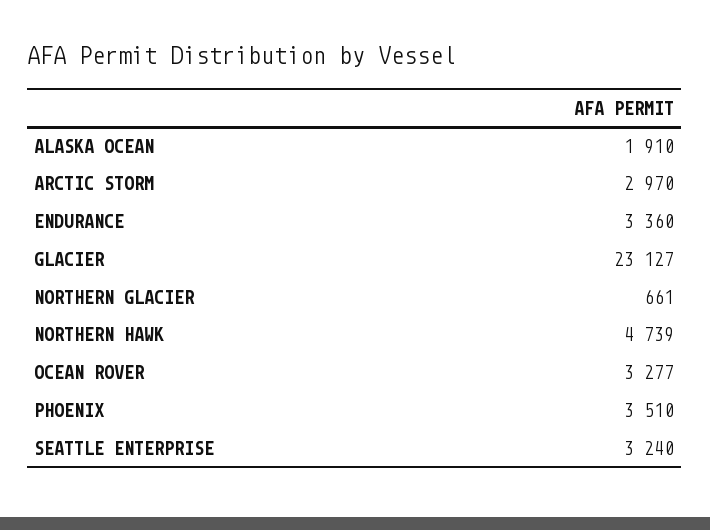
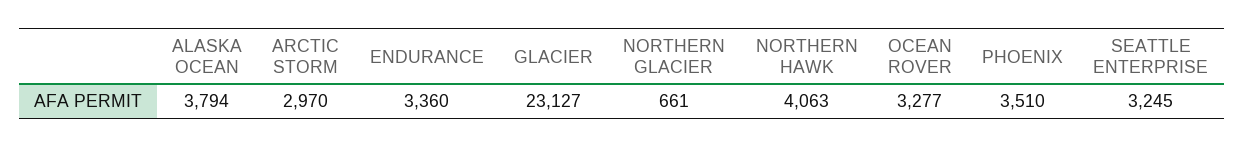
  {
-   "ALASKA OCEAN": 1910,
+   "ALASKA OCEAN": 3794,
    "ARCTIC STORM": 2970,
    "ENDURANCE": 3360,
    "GLACIER": 23127,
    "NORTHERN GLACIER": 661,
-   "NORTHERN HAWK": 4739,
+   "NORTHERN HAWK": 4063,
    "OCEAN ROVER": 3277,
    "PHOENIX": 3510,
-   "SEATTLE ENTERPRISE": 3240
+   "SEATTLE ENTERPRISE": 3245
  }

